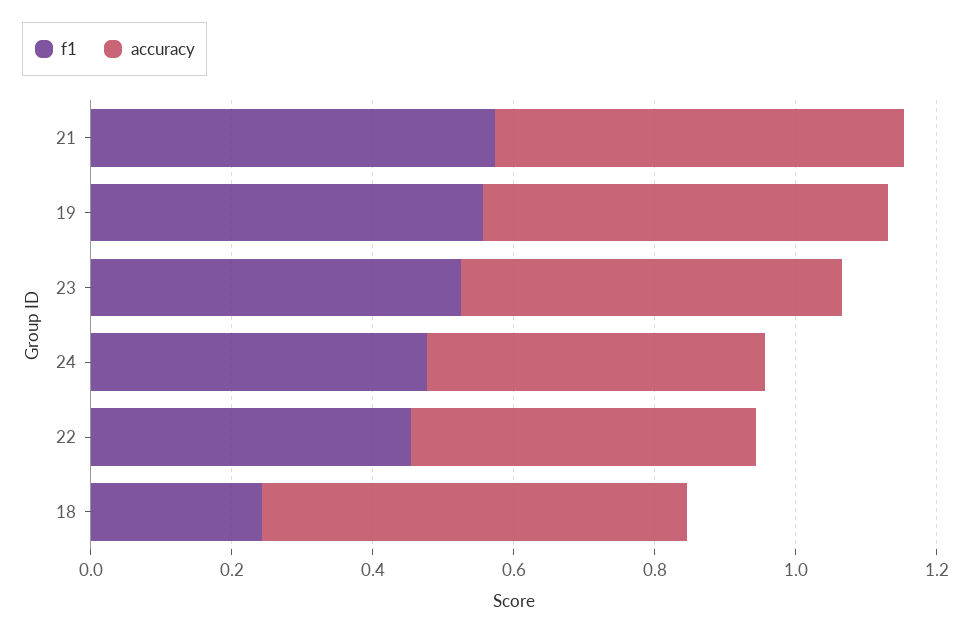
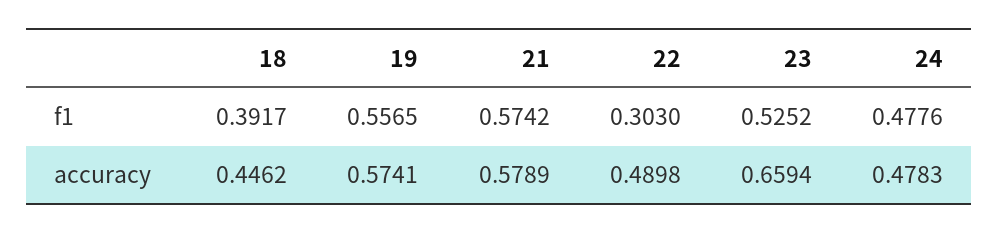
  {
    "f1": {
      "21": 0.5742,
      "19": 0.5565,
      "23": 0.5252,
      "24": 0.4776,
-     "22": 0.45,
+     "22": 0.303,
-     "18": 0.25
+     "18": 0.3917
    },
    "accuracy": {
      "21": 0.5789,
      "19": 0.5741,
-     "23": 0.55,
+     "23": 0.6594,
      "24": 0.4783,
      "22": 0.4898,
-     "18": 0.6
+     "18": 0.4462
    }
  }

